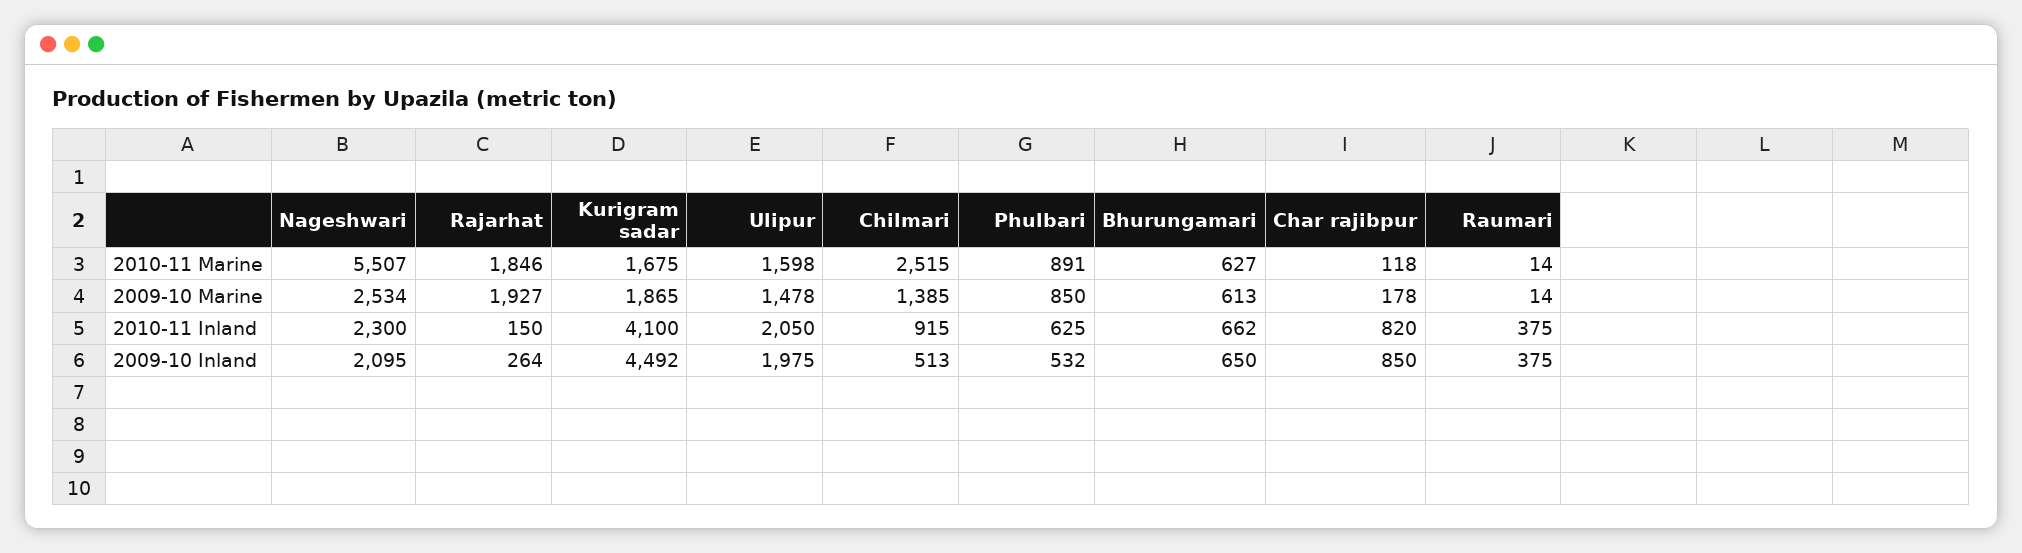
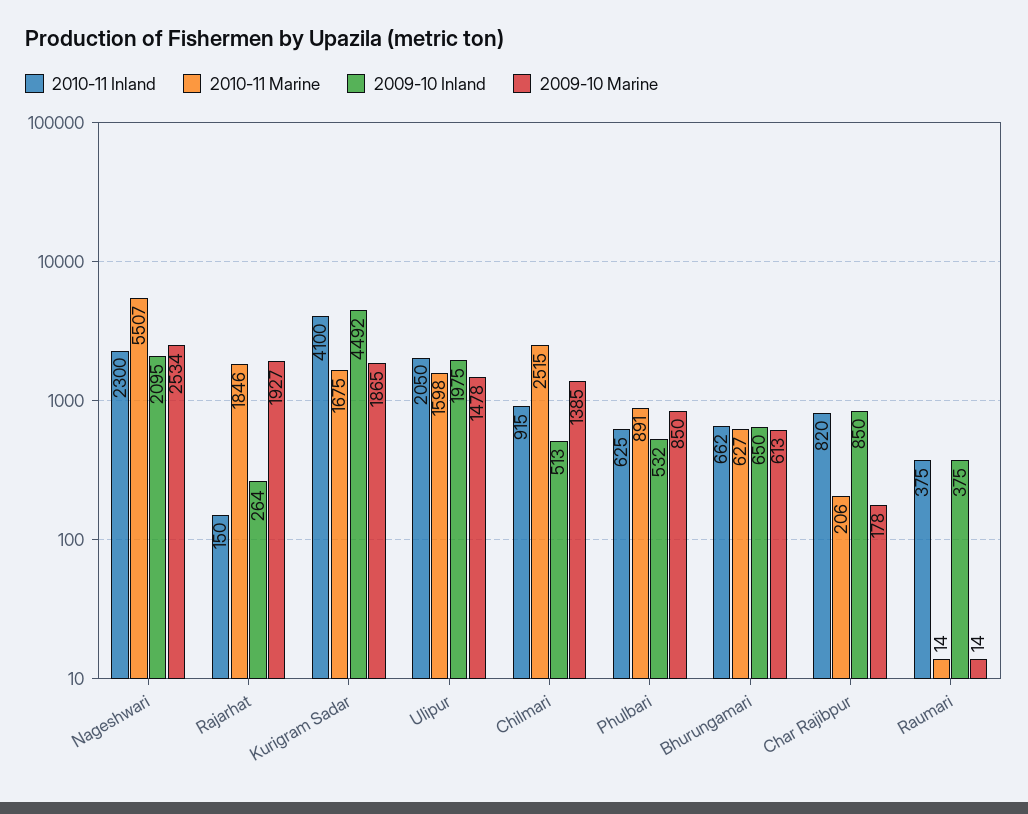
  {
    "2010-11 Marine": {
      "Nageshwari": 5507,
      "Rajarhat": 1846,
      "Kurigram sadar": 1675,
      "Ulipur": 1598,
      "Chilmari": 2515,
      "Phulbari": 891,
      "Bhurungamari": 627,
-     "Char rajibpur": 118,
+     "Char rajibpur": 206,
      "Raumari": 14
    },
    "2009-10 Marine": {
      "Nageshwari": 2534,
      "Rajarhat": 1927,
      "Kurigram sadar": 1865,
      "Ulipur": 1478,
      "Chilmari": 1385,
      "Phulbari": 850,
      "Bhurungamari": 613,
      "Char rajibpur": 178,
      "Raumari": 14
    },
    "2010-11 Inland": {
      "Nageshwari": 2300,
      "Rajarhat": 150,
      "Kurigram sadar": 4100,
      "Ulipur": 2050,
      "Chilmari": 915,
      "Phulbari": 625,
      "Bhurungamari": 662,
      "Char rajibpur": 820,
      "Raumari": 375
    },
    "2009-10 Inland": {
      "Nageshwari": 2095,
      "Rajarhat": 264,
      "Kurigram sadar": 4492,
      "Ulipur": 1975,
      "Chilmari": 513,
      "Phulbari": 532,
      "Bhurungamari": 650,
      "Char rajibpur": 850,
      "Raumari": 375
    }
  }

